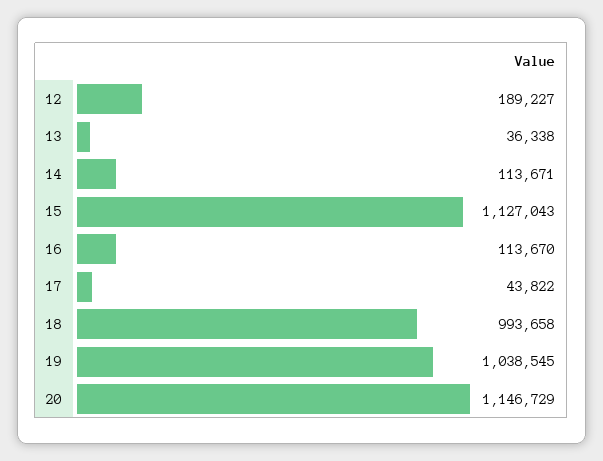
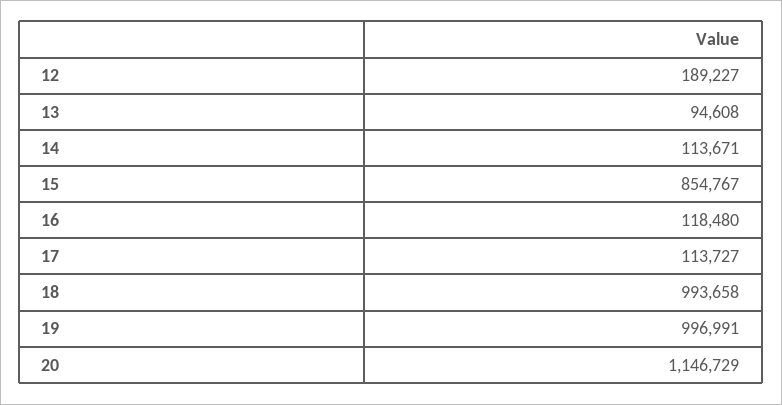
  {
    "12": 189227,
-   "13": 36338,
+   "13": 94608,
    "14": 113671,
-   "15": 1127043,
+   "15": 854767,
-   "16": 113670,
+   "16": 118480,
-   "17": 43822,
+   "17": 113727,
    "18": 993658,
-   "19": 1038545,
+   "19": 996991,
    "20": 1146729
  }

